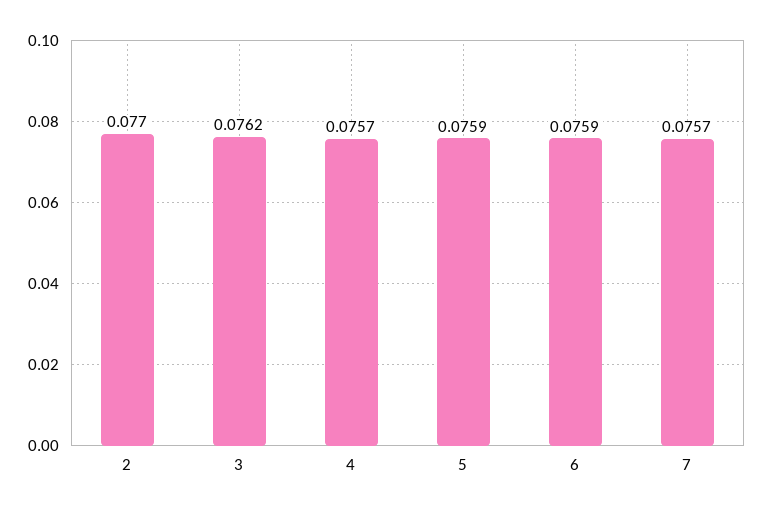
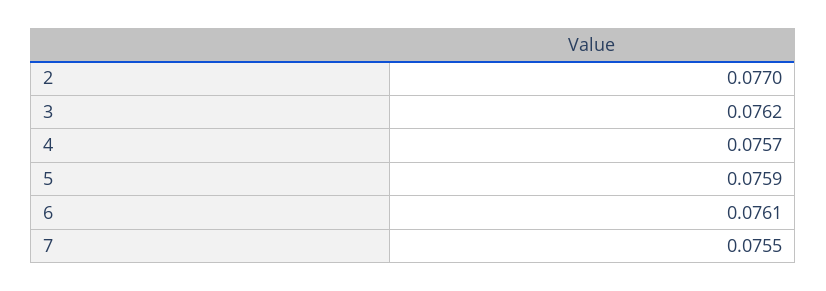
  {
    "2": 0.077,
    "3": 0.0762,
    "4": 0.0757,
    "5": 0.0759,
-   "6": 0.0759,
+   "6": 0.0761,
-   "7": 0.0757
+   "7": 0.0755
  }

